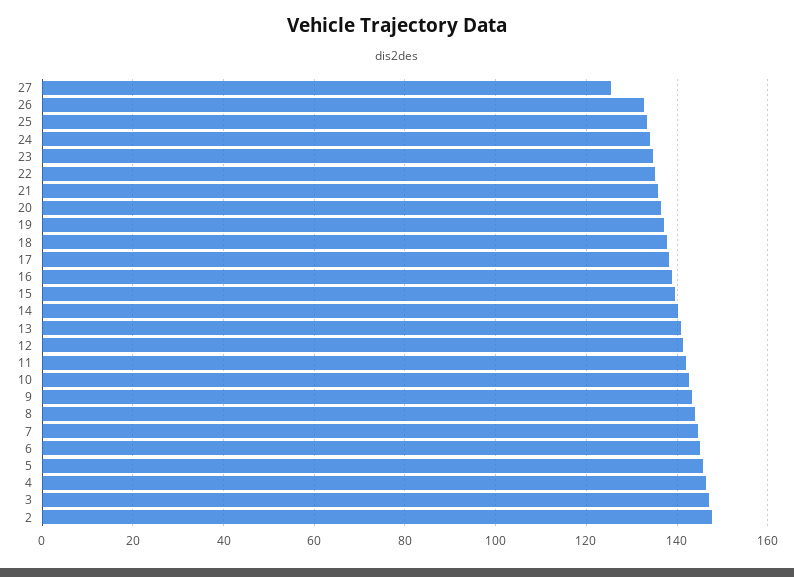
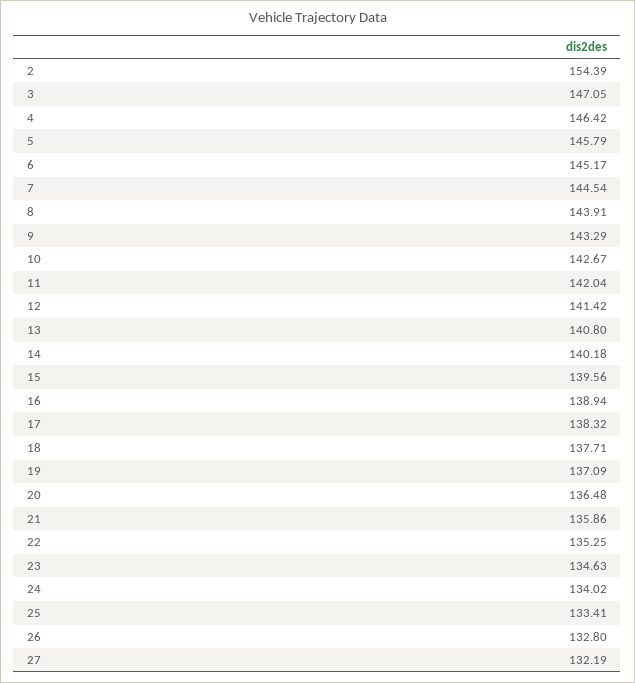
  {
-   "27": 126,
+   "27": 132.19,
    "26": 132.8,
    "25": 133.41,
    "24": 134.02,
    "23": 134.63,
    "22": 135.25,
    "21": 135.86,
    "20": 136.48,
    "19": 137.09,
    "18": 137.71,
    "17": 138.32,
    "16": 138.94,
    "15": 139.56,
    "14": 140.18,
    "13": 140.8,
    "12": 141.42,
    "11": 142.04,
    "10": 142.67,
    "9": 143.29,
    "8": 143.91,
    "7": 144.54,
    "6": 145.17,
    "5": 145.79,
    "4": 146.42,
    "3": 147.05,
-   "2": 148
+   "2": 154.39
  }

